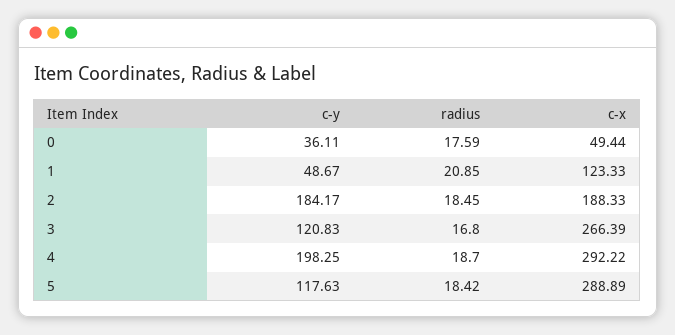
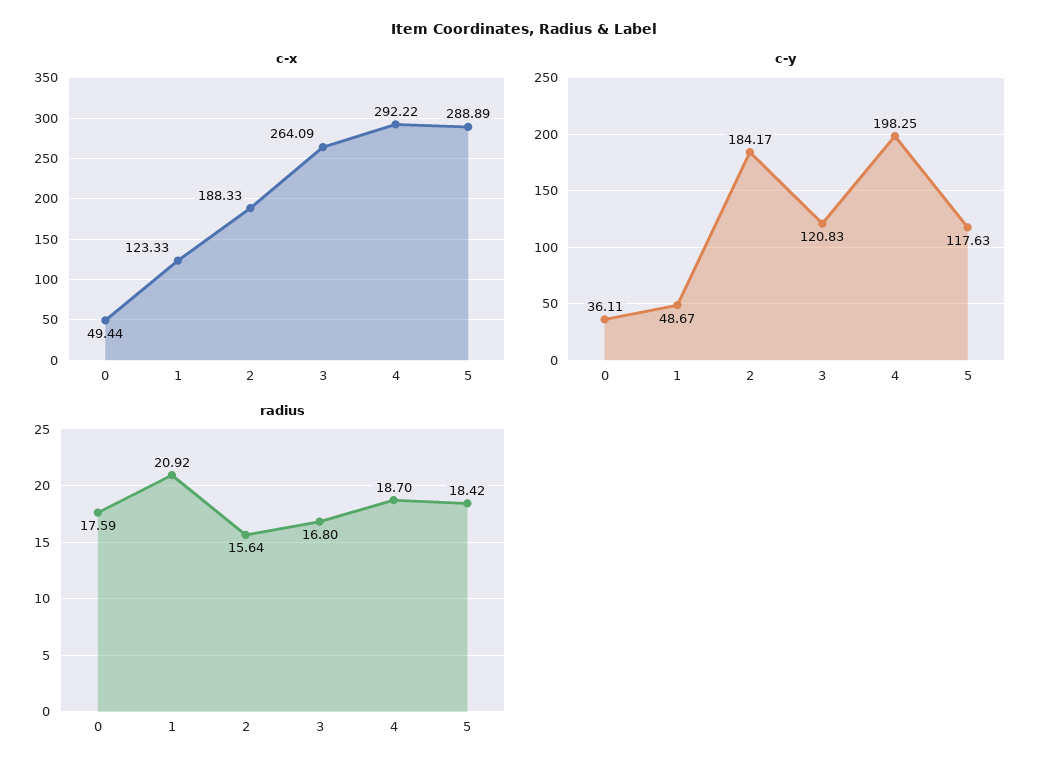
  {
    "c-y": {
      "0": 36.11,
      "1": 48.67,
      "2": 184.17,
      "3": 120.83,
      "4": 198.25,
      "5": 117.63
    },
    "radius": {
      "0": 17.59,
-     "1": 20.85,
+     "1": 20.92,
-     "2": 18.45,
+     "2": 15.64,
      "3": 16.8,
      "4": 18.7,
      "5": 18.42
    },
    "c-x": {
      "0": 49.44,
      "1": 123.33,
      "2": 188.33,
-     "3": 266.39,
+     "3": 264.09,
      "4": 292.22,
      "5": 288.89
    }
  }

